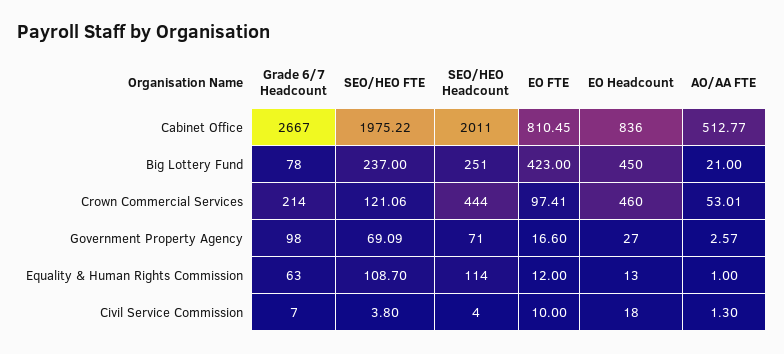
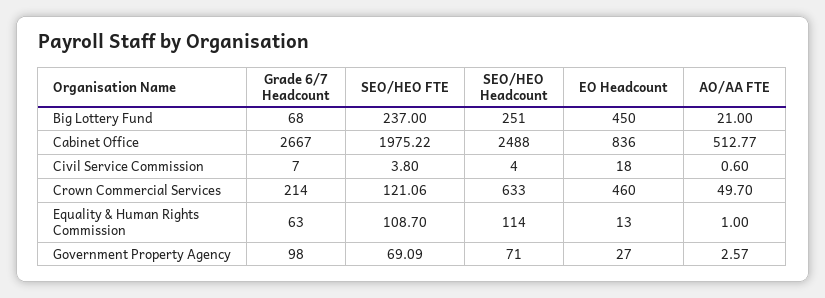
  {
    "Grade 6/7 Headcount": {
      "Cabinet Office": 2667,
-     "Big Lottery Fund": 78,
+     "Big Lottery Fund": 68,
      "Crown Commercial Services": 214,
      "Government Property Agency": 98,
      "Equality & Human Rights Commission": 63,
      "Civil Service Commission": 7
    },
    "SEO/HEO FTE": {
      "Cabinet Office": 1975.22,
      "Big Lottery Fund": 237,
      "Crown Commercial Services": 121.06,
      "Government Property Agency": 69.09,
      "Equality & Human Rights Commission": 108.7,
      "Civil Service Commission": 3.8
    },
    "SEO/HEO Headcount": {
-     "Cabinet Office": 2011,
+     "Cabinet Office": 2488,
      "Big Lottery Fund": 251,
-     "Crown Commercial Services": 444,
+     "Crown Commercial Services": 633,
      "Government Property Agency": 71,
      "Equality & Human Rights Commission": 114,
      "Civil Service Commission": 4
    },
-   "EO FTE": {
-     "Cabinet Office": 810.45,
-     "Big Lottery Fund": 423,
-     "Crown Commercial Services": 97.41,
-     "Government Property Agency": 16.6,
-     "Equality & Human Rights Commission": 12,
-     "Civil Service Commission": 10
-   },
    "EO Headcount": {
      "Cabinet Office": 836,
      "Big Lottery Fund": 450,
      "Crown Commercial Services": 460,
      "Government Property Agency": 27,
      "Equality & Human Rights Commission": 13,
      "Civil Service Commission": 18
    },
    "AO/AA FTE": {
      "Cabinet Office": 512.77,
      "Big Lottery Fund": 21,
-     "Crown Commercial Services": 53.01,
+     "Crown Commercial Services": 49.7,
      "Government Property Agency": 2.57,
      "Equality & Human Rights Commission": 1,
-     "Civil Service Commission": 1.3
+     "Civil Service Commission": 0.6
    }
  }

